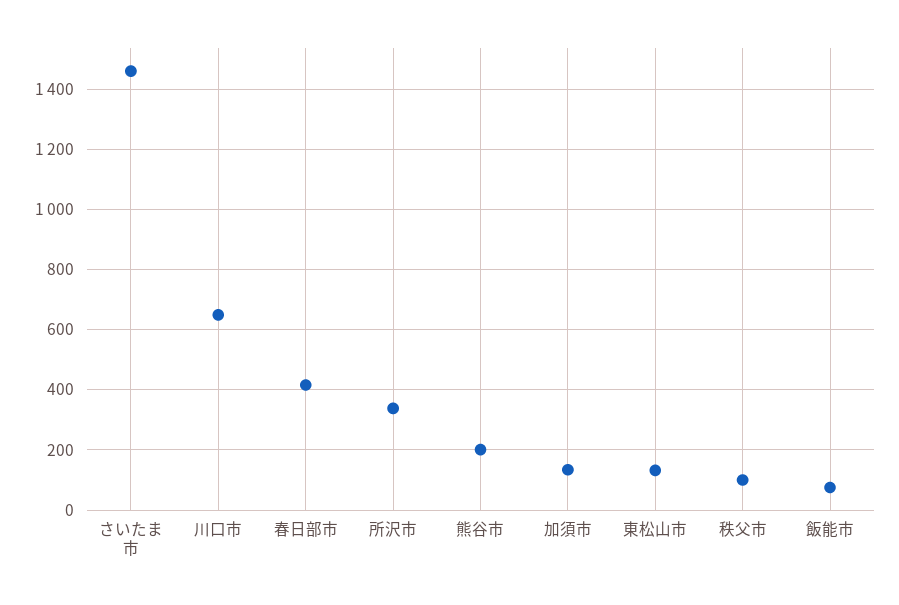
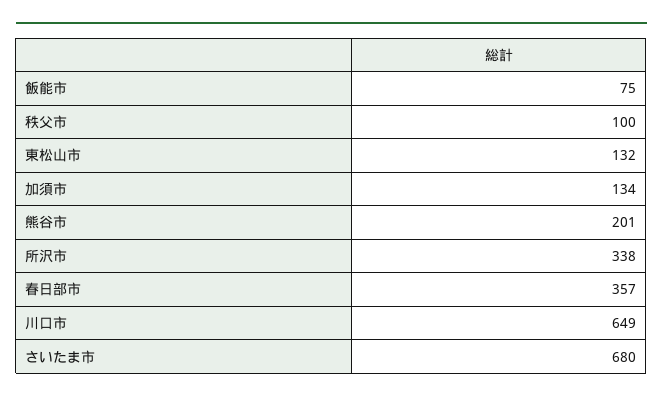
  {
-   "さいたま市": 1460,
+   "さいたま市": 680,
    "川口市": 649,
-   "春日部市": 420,
+   "春日部市": 357,
    "所沢市": 338,
    "熊谷市": 201,
    "加須市": 134,
    "東松山市": 132,
    "秩父市": 100,
    "飯能市": 75
  }

